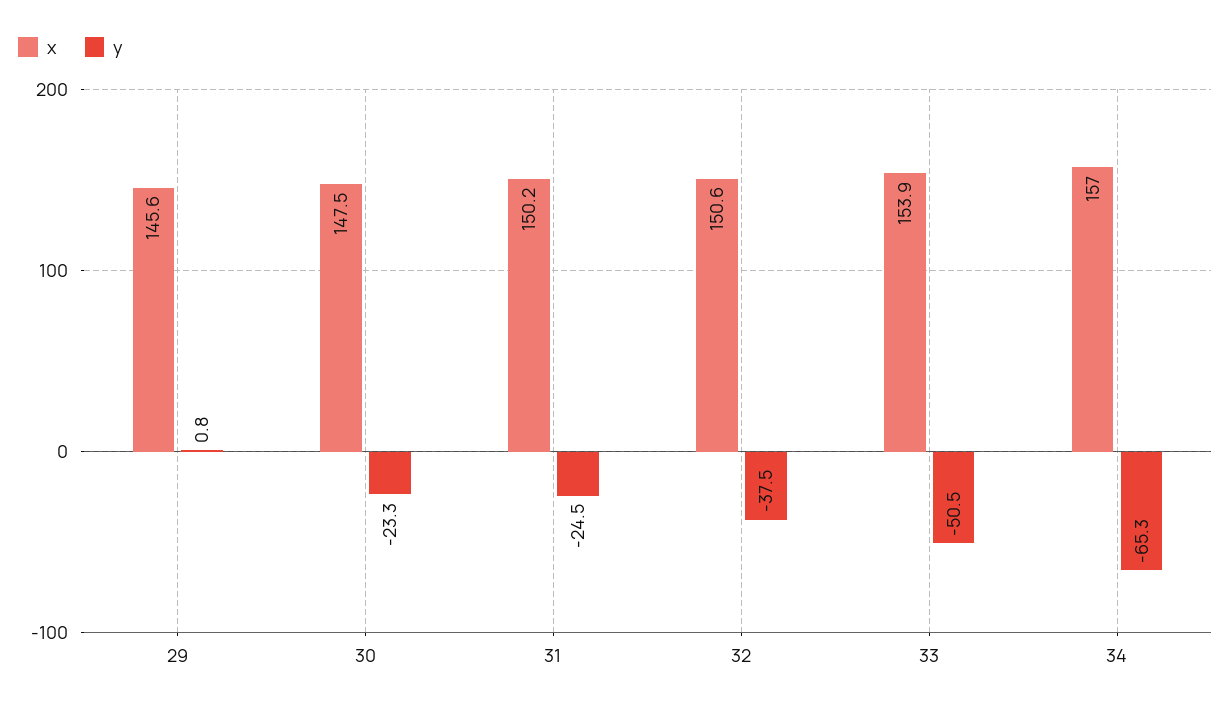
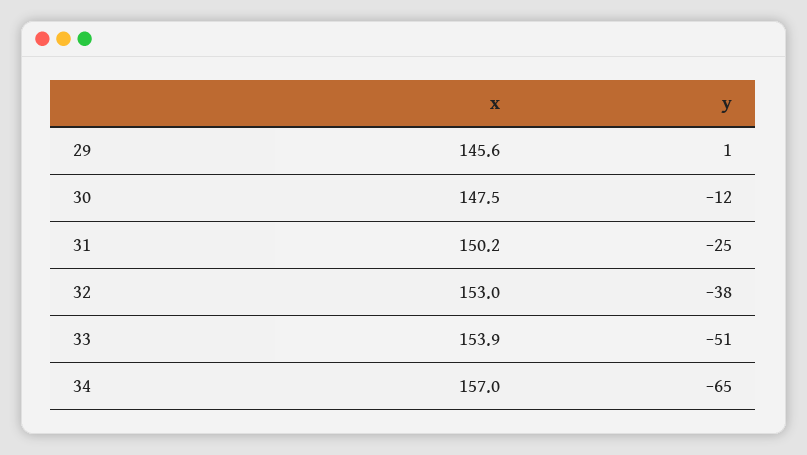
  {
    "x": {
      "29": 145.6,
      "30": 147.5,
      "31": 150.2,
-     "32": 150.6,
+     "32": 153,
      "33": 153.9,
      "34": 157
    },
    "y": {
      "29": 0.8,
-     "30": -23.3,
+     "30": -12,
      "31": -24.5,
      "32": -37.5,
      "33": -50.5,
      "34": -65.3
    }
  }

